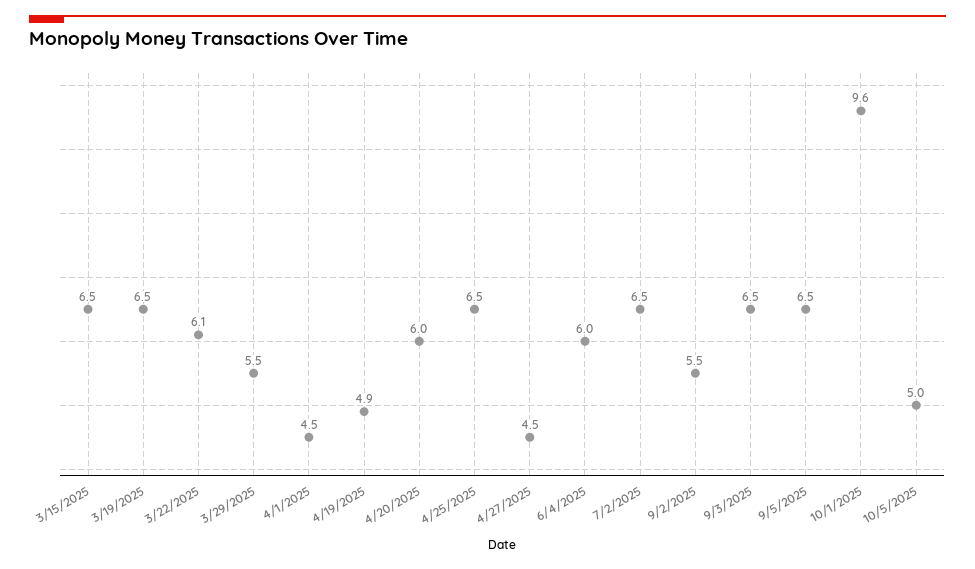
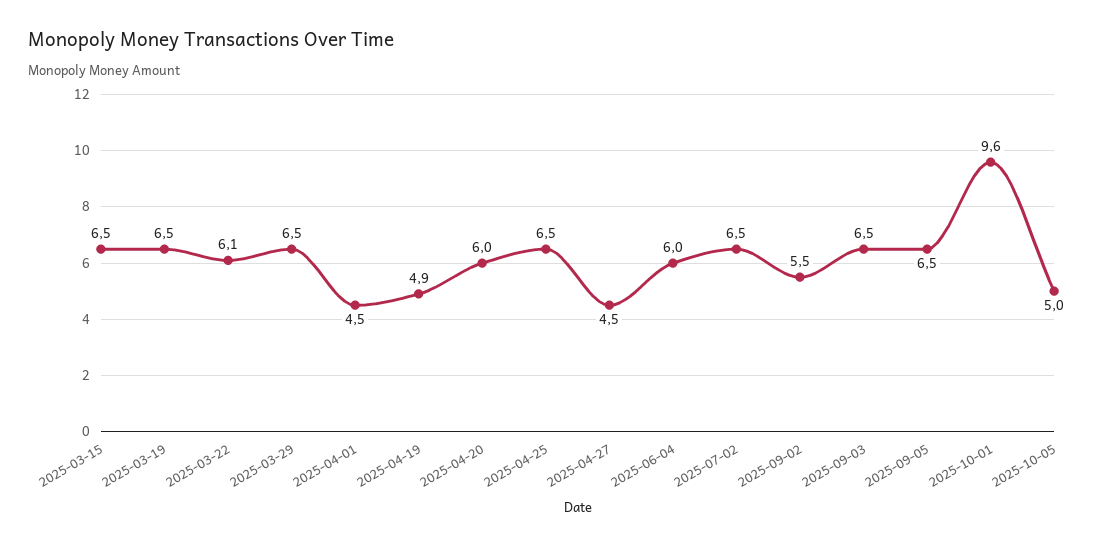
  {
    "3/15/2025": 6.5,
    "3/19/2025": 6.5,
    "3/22/2025": 6.1,
-   "3/29/2025": 5.5,
+   "3/29/2025": 6.5,
    "4/1/2025": 4.5,
    "4/19/2025": 4.9,
    "4/20/2025": 6,
    "4/25/2025": 6.5,
    "4/27/2025": 4.5,
    "6/4/2025": 6,
    "7/2/2025": 6.5,
    "9/2/2025": 5.5,
    "9/3/2025": 6.5,
    "9/5/2025": 6.5,
    "10/1/2025": 9.6,
    "10/5/2025": 5
  }

